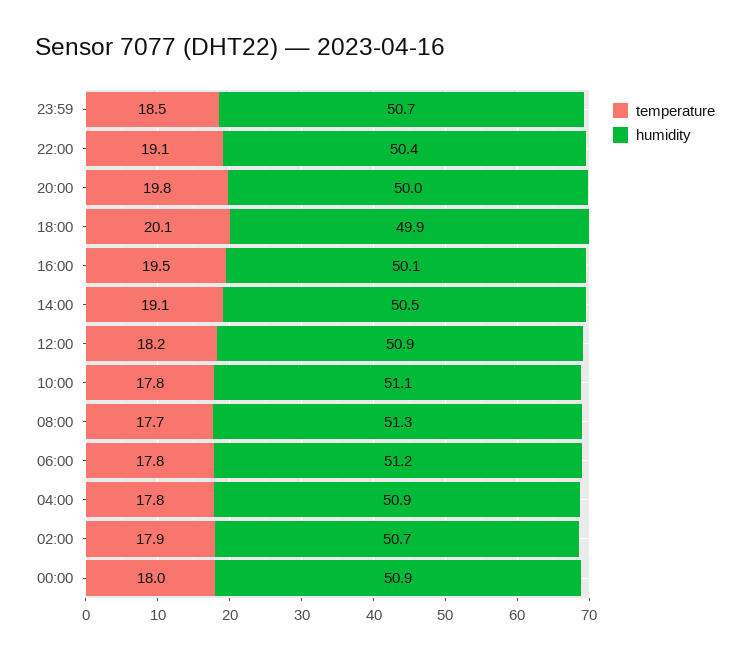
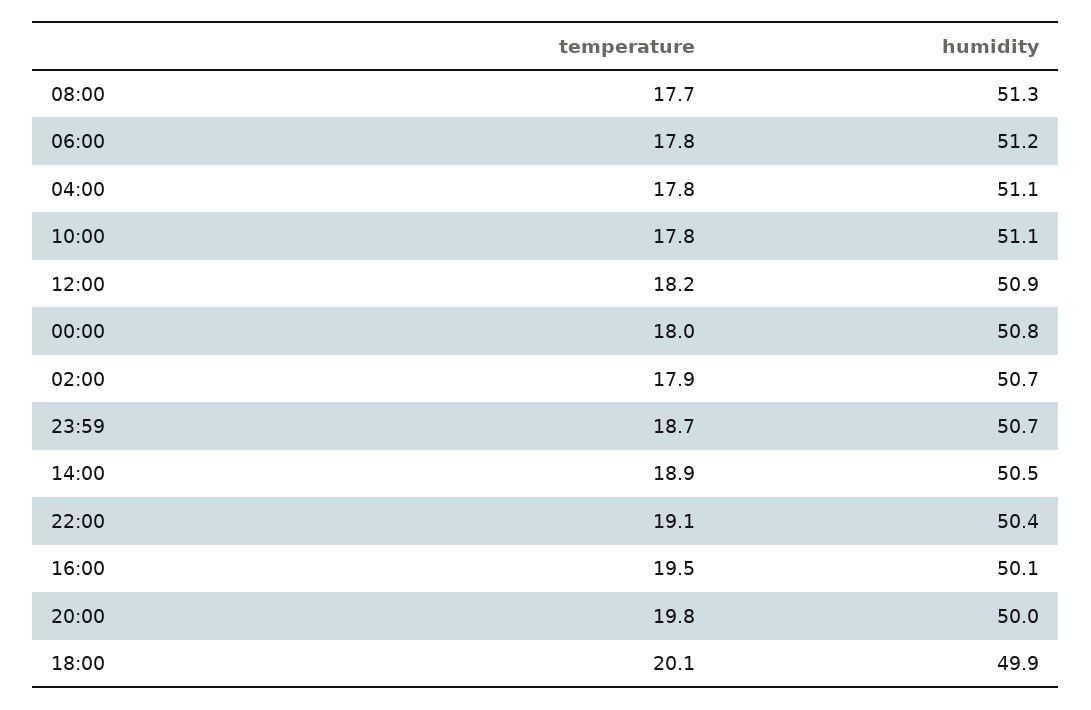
  {
    "temperature": {
-     "23:59": 18.5,
+     "23:59": 18.7,
      "22:00": 19.1,
      "20:00": 19.8,
      "18:00": 20.1,
      "16:00": 19.5,
-     "14:00": 19.1,
+     "14:00": 18.9,
      "12:00": 18.2,
      "10:00": 17.8,
      "08:00": 17.7,
      "06:00": 17.8,
      "04:00": 17.8,
      "02:00": 17.9,
      "00:00": 18
    },
    "humidity": {
      "23:59": 50.7,
      "22:00": 50.4,
      "20:00": 50,
      "18:00": 49.9,
      "16:00": 50.1,
      "14:00": 50.5,
      "12:00": 50.9,
      "10:00": 51.1,
      "08:00": 51.3,
      "06:00": 51.2,
-     "04:00": 50.9,
+     "04:00": 51.1,
      "02:00": 50.7,
-     "00:00": 50.9
+     "00:00": 50.8
    }
  }

